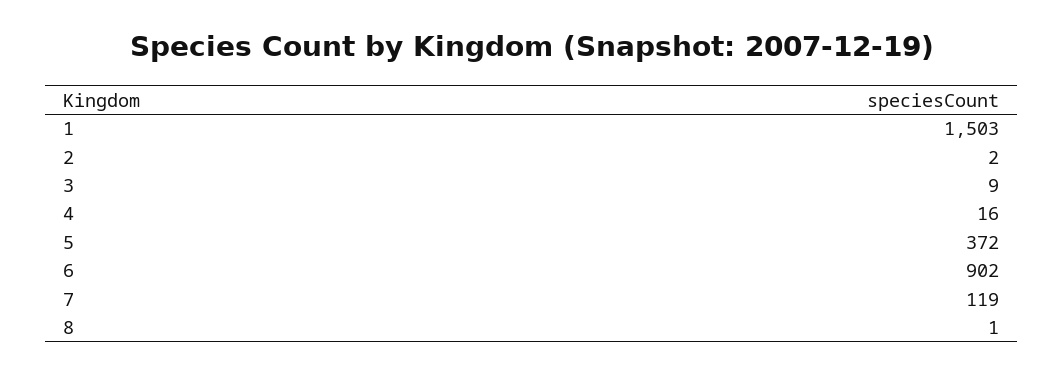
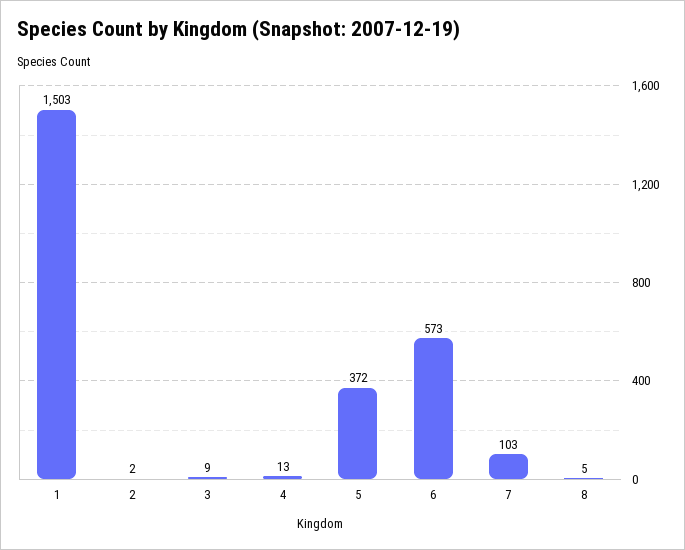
  {
    "1": 1503,
    "2": 2,
    "3": 9,
-   "4": 16,
+   "4": 13,
    "5": 372,
-   "6": 902,
+   "6": 573,
-   "7": 119,
+   "7": 103,
-   "8": 1
+   "8": 5
  }

